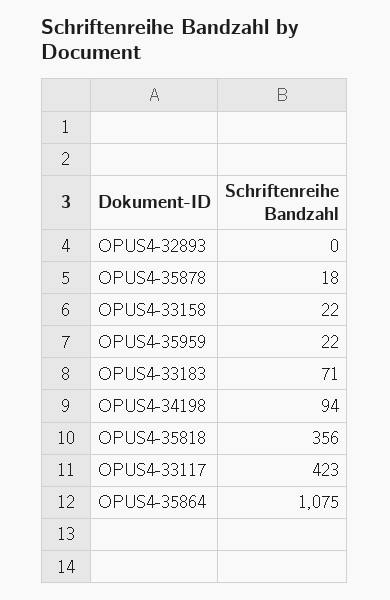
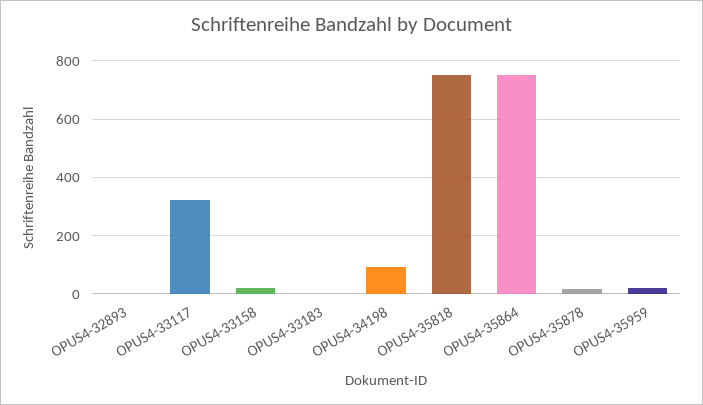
  {
    "OPUS4-32893": 0,
    "OPUS4-35878": 18,
    "OPUS4-33158": 22,
    "OPUS4-35959": 22,
-   "OPUS4-33183": 71,
+   "OPUS4-33183": 0,
    "OPUS4-34198": 94,
-   "OPUS4-35818": 356,
+   "OPUS4-35818": 750,
-   "OPUS4-33117": 423,
+   "OPUS4-33117": 325,
-   "OPUS4-35864": 1075
+   "OPUS4-35864": 750
  }

